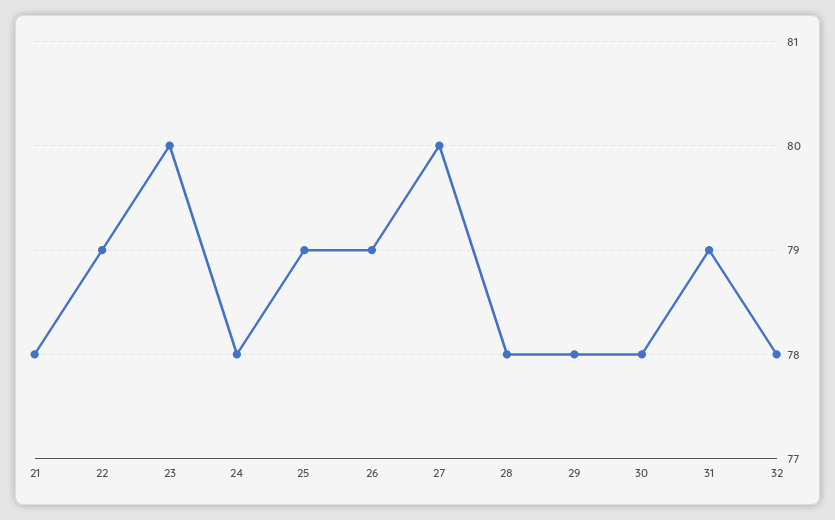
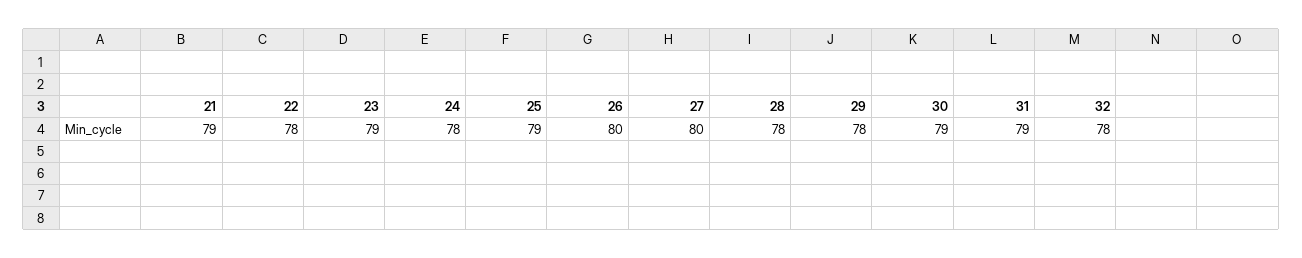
  {
-   "21": 78,
+   "21": 79,
-   "22": 79,
+   "22": 78,
-   "23": 80,
+   "23": 79,
    "24": 78,
    "25": 79,
-   "26": 79,
+   "26": 80,
    "27": 80,
    "28": 78,
    "29": 78,
-   "30": 78,
+   "30": 79,
    "31": 79,
    "32": 78
  }

